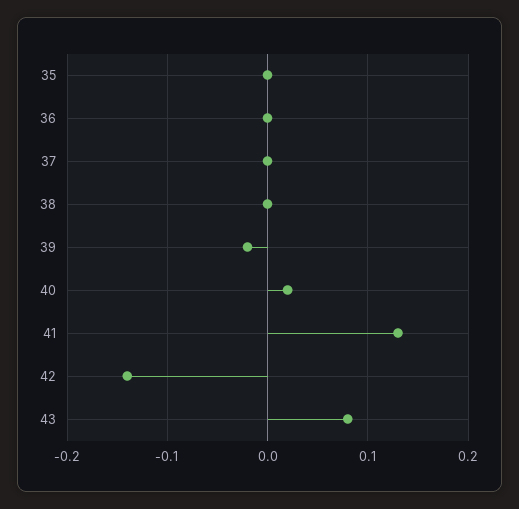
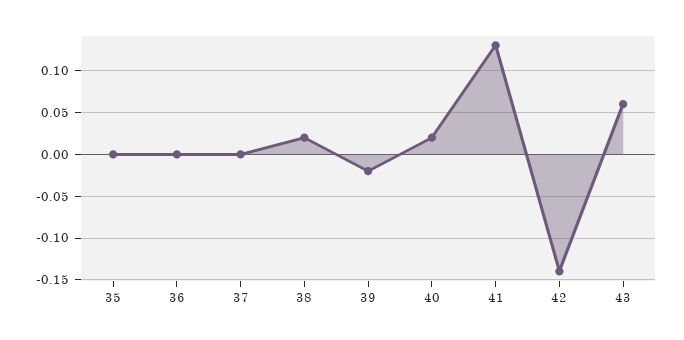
  {
    "35": 0,
    "36": 0,
    "37": 0,
-   "38": 0,
+   "38": 0.02,
    "39": -0.02,
    "40": 0.02,
    "41": 0.13,
    "42": -0.14,
-   "43": 0.08
+   "43": 0.06
  }

